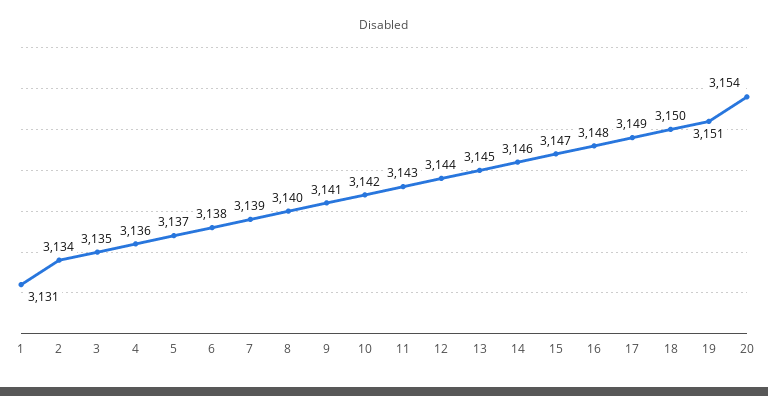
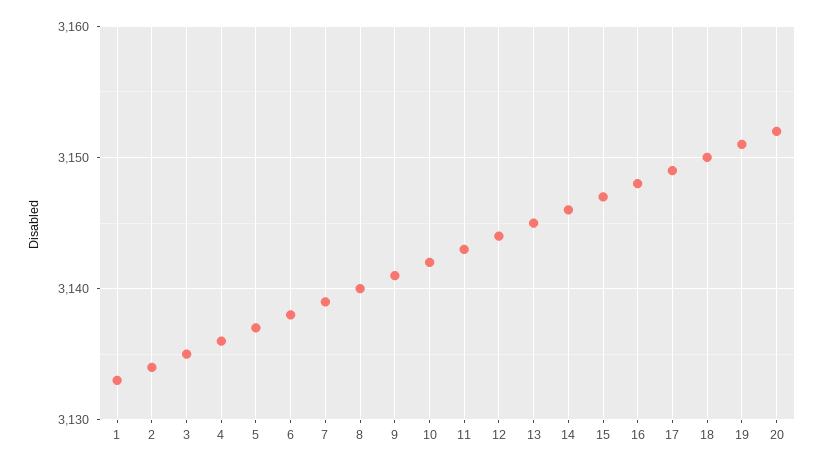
  {
-   "1": 3131,
+   "1": 3133,
    "2": 3134,
    "3": 3135,
    "4": 3136,
    "5": 3137,
    "6": 3138,
    "7": 3139,
    "8": 3140,
    "9": 3141,
    "10": 3142,
    "11": 3143,
    "12": 3144,
    "13": 3145,
    "14": 3146,
    "15": 3147,
    "16": 3148,
    "17": 3149,
    "18": 3150,
    "19": 3151,
-   "20": 3154
+   "20": 3152
  }

